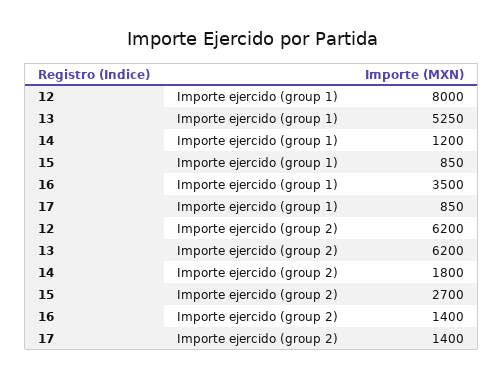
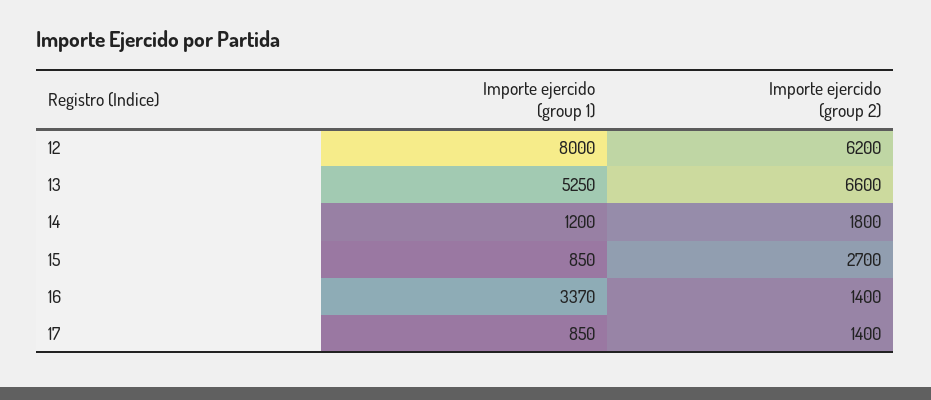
  {
    "12": {
      "Importe ejercido (group 1)": 8000,
      "Importe ejercido (group 2)": 6200
    },
    "13": {
      "Importe ejercido (group 1)": 5250,
-     "Importe ejercido (group 2)": 6200
+     "Importe ejercido (group 2)": 6600
    },
    "14": {
      "Importe ejercido (group 1)": 1200,
      "Importe ejercido (group 2)": 1800
    },
    "15": {
      "Importe ejercido (group 1)": 850,
      "Importe ejercido (group 2)": 2700
    },
    "16": {
-     "Importe ejercido (group 1)": 3500,
+     "Importe ejercido (group 1)": 3370,
      "Importe ejercido (group 2)": 1400
    },
    "17": {
      "Importe ejercido (group 1)": 850,
      "Importe ejercido (group 2)": 1400
    }
  }

